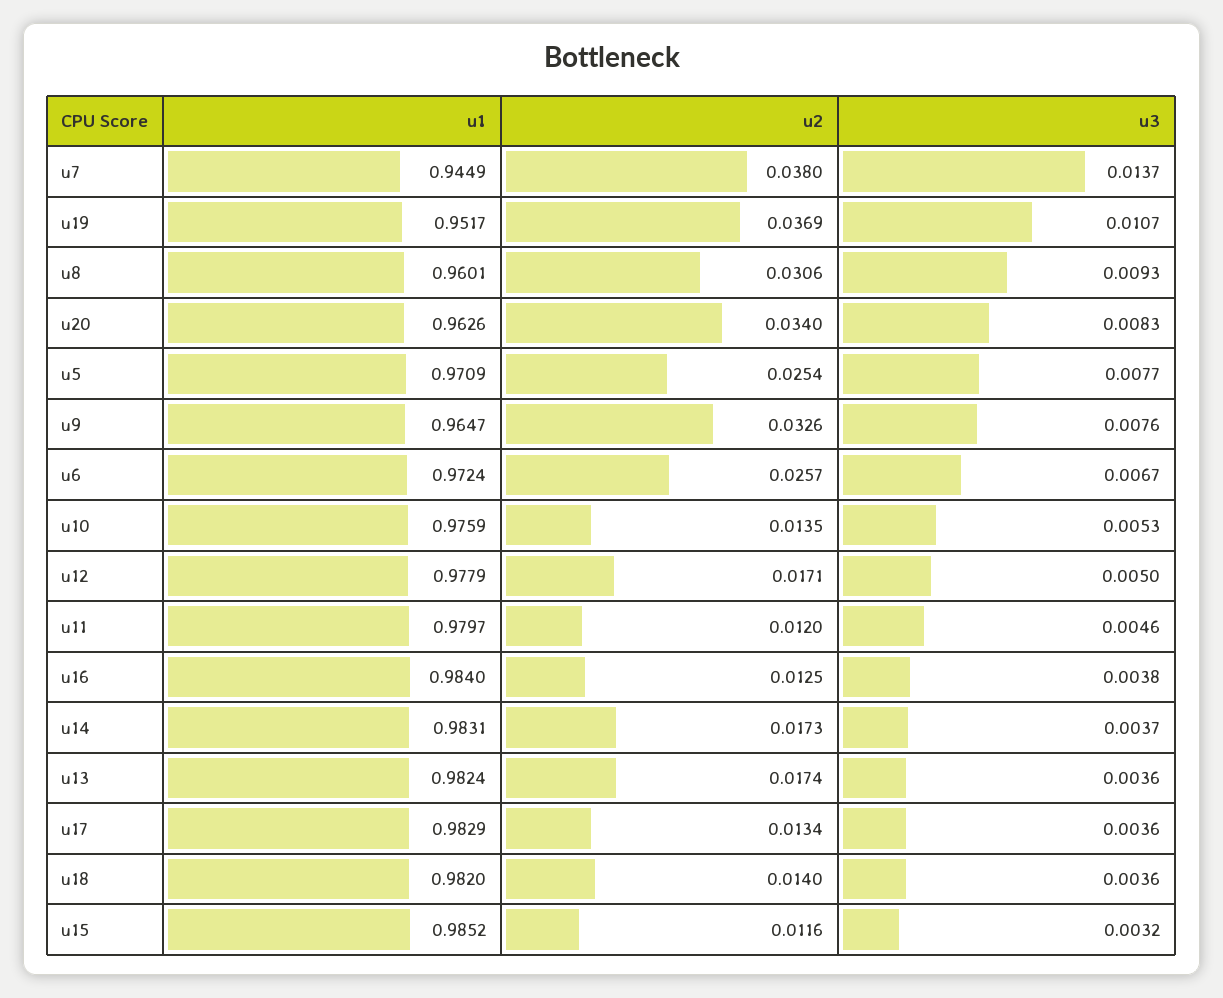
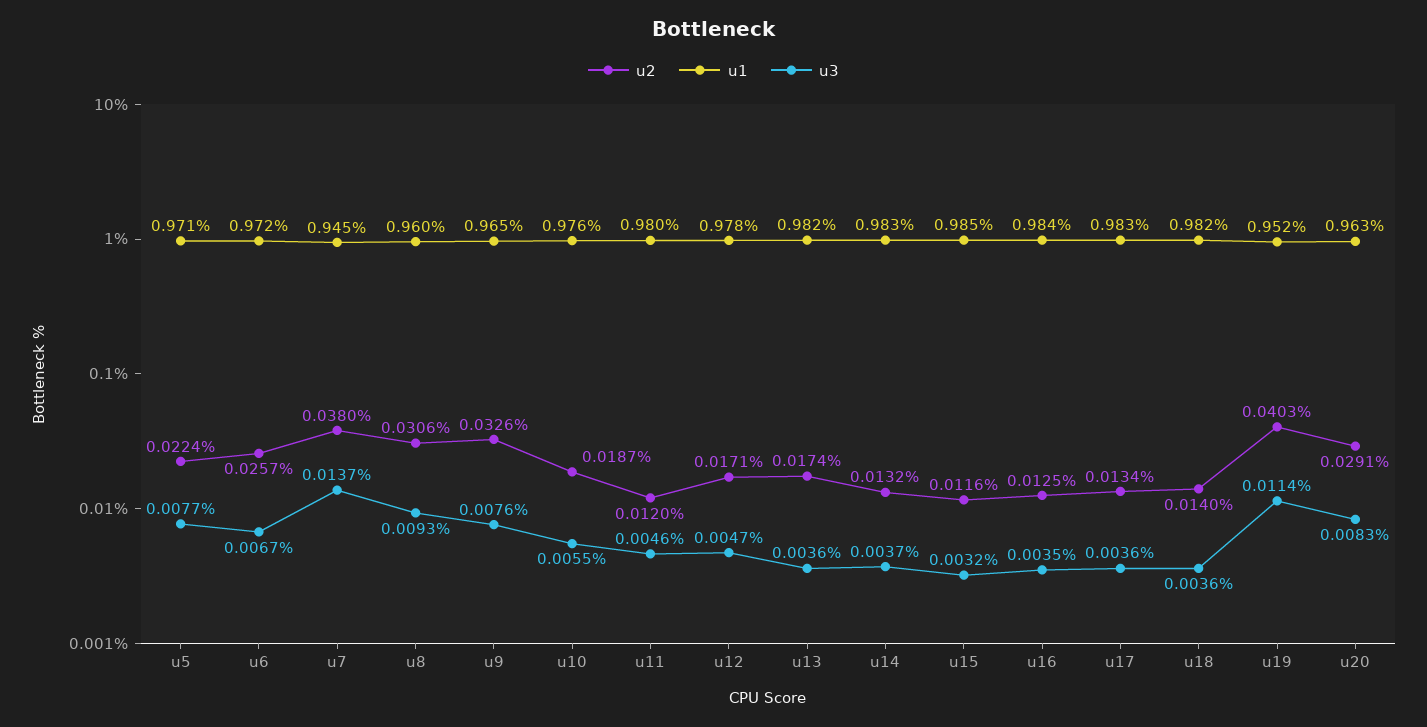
  {
    "u1": {
      "u7": 0.9449,
      "u19": 0.9517,
      "u8": 0.9601,
      "u20": 0.9626,
      "u5": 0.9709,
      "u9": 0.9647,
      "u6": 0.9724,
      "u10": 0.9759,
      "u12": 0.9779,
      "u11": 0.9797,
      "u16": 0.984,
      "u14": 0.9831,
      "u13": 0.9824,
      "u17": 0.9829,
      "u18": 0.982,
      "u15": 0.9852
    },
    "u2": {
      "u7": 0.038,
-     "u19": 0.0369,
+     "u19": 0.0403,
      "u8": 0.0306,
-     "u20": 0.034,
+     "u20": 0.0291,
-     "u5": 0.0254,
+     "u5": 0.0224,
      "u9": 0.0326,
      "u6": 0.0257,
-     "u10": 0.0135,
+     "u10": 0.0187,
      "u12": 0.0171,
      "u11": 0.012,
      "u16": 0.0125,
-     "u14": 0.0173,
+     "u14": 0.0132,
      "u13": 0.0174,
      "u17": 0.0134,
      "u18": 0.014,
      "u15": 0.0116
    },
    "u3": {
      "u7": 0.0137,
-     "u19": 0.0107,
+     "u19": 0.0114,
      "u8": 0.0093,
      "u20": 0.0083,
      "u5": 0.0077,
      "u9": 0.0076,
      "u6": 0.0067,
-     "u10": 0.0053,
+     "u10": 0.0055,
-     "u12": 0.005,
+     "u12": 0.0047,
      "u11": 0.0046,
-     "u16": 0.0038,
+     "u16": 0.0035,
      "u14": 0.0037,
      "u13": 0.0036,
      "u17": 0.0036,
      "u18": 0.0036,
      "u15": 0.0032
    }
  }

